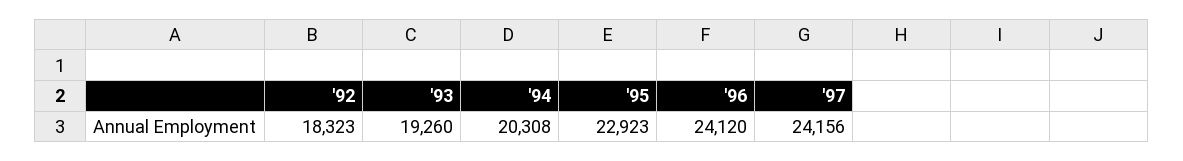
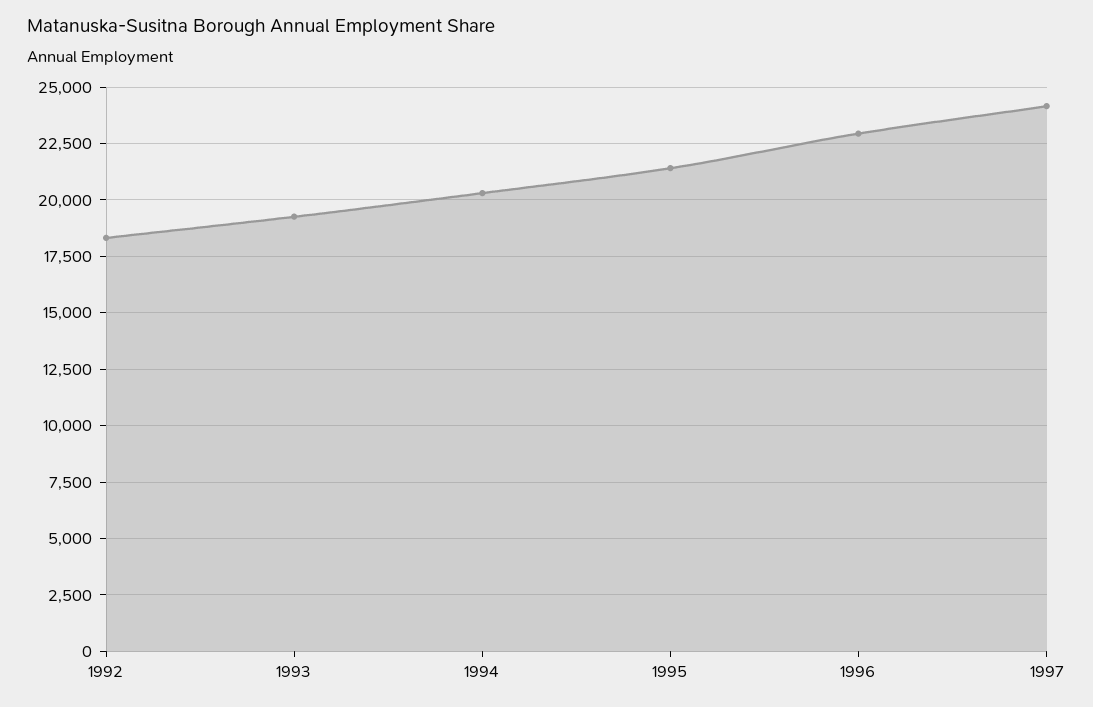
  {
    "'92": 18323,
    "'93": 19260,
    "'94": 20308,
-   "'95": 22923,
+   "'95": 21500,
-   "'96": 24120,
+   "'96": 23000,
    "'97": 24156
  }

